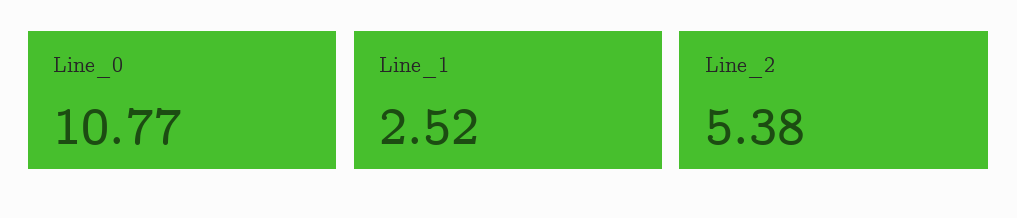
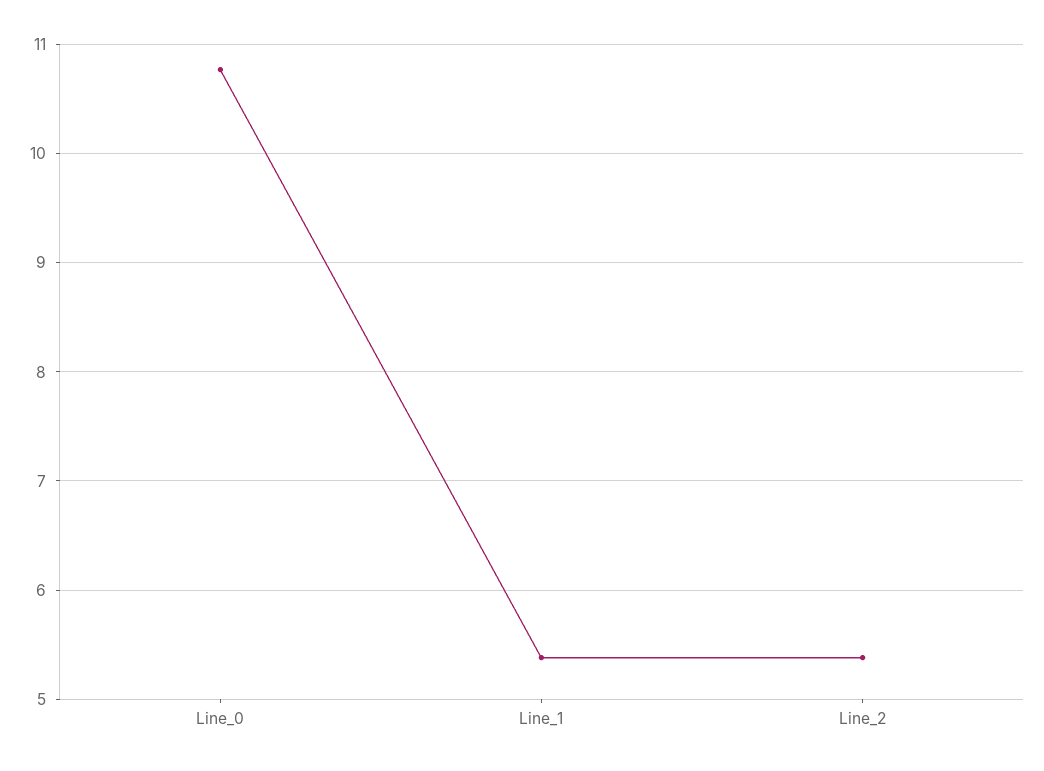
  {
    "Line_0": 10.77,
-   "Line_1": 2.52,
+   "Line_1": 5.4,
    "Line_2": 5.38
  }

